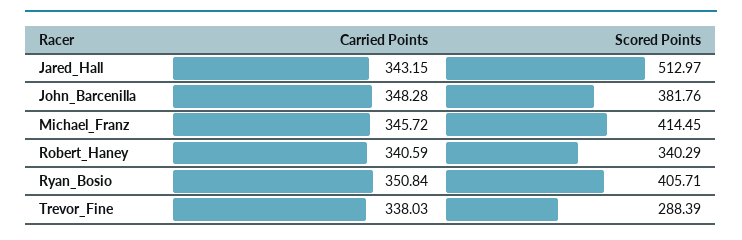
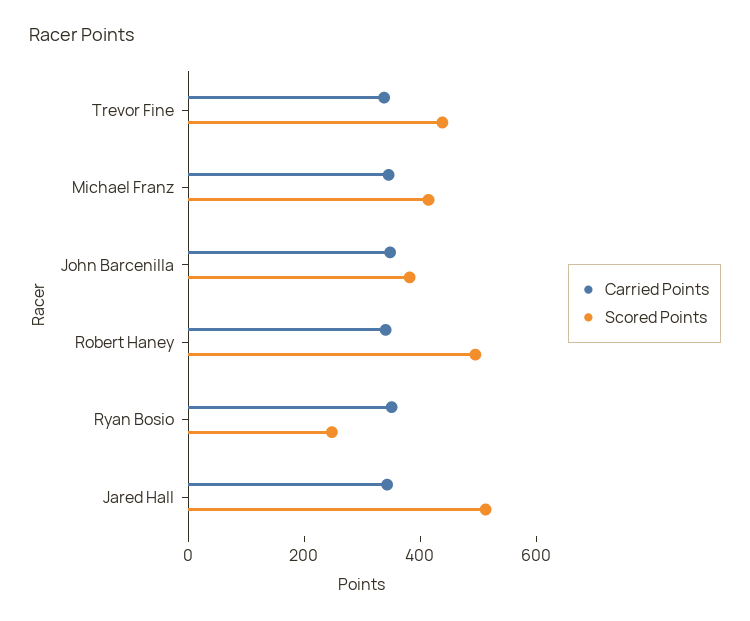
  {
    "Carried Points": {
      "Jared_Hall": 343.15,
      "John_Barcenilla": 348.28,
      "Michael_Franz": 345.72,
      "Robert_Haney": 340.59,
      "Ryan_Bosio": 350.84,
      "Trevor_Fine": 338.03
    },
    "Scored Points": {
      "Jared_Hall": 512.97,
      "John_Barcenilla": 381.76,
      "Michael_Franz": 414.45,
-     "Robert_Haney": 340.29,
+     "Robert_Haney": 500,
-     "Ryan_Bosio": 405.71,
+     "Ryan_Bosio": 250,
-     "Trevor_Fine": 288.39
+     "Trevor_Fine": 450
    }
  }

